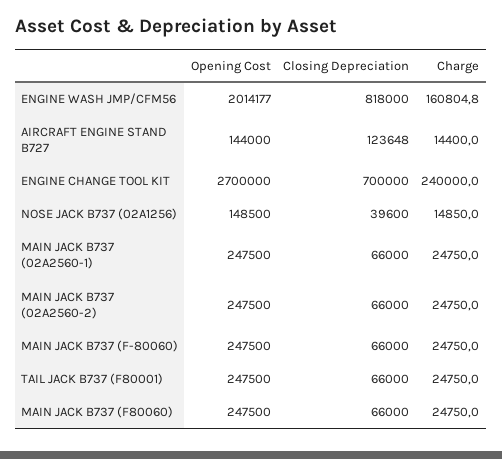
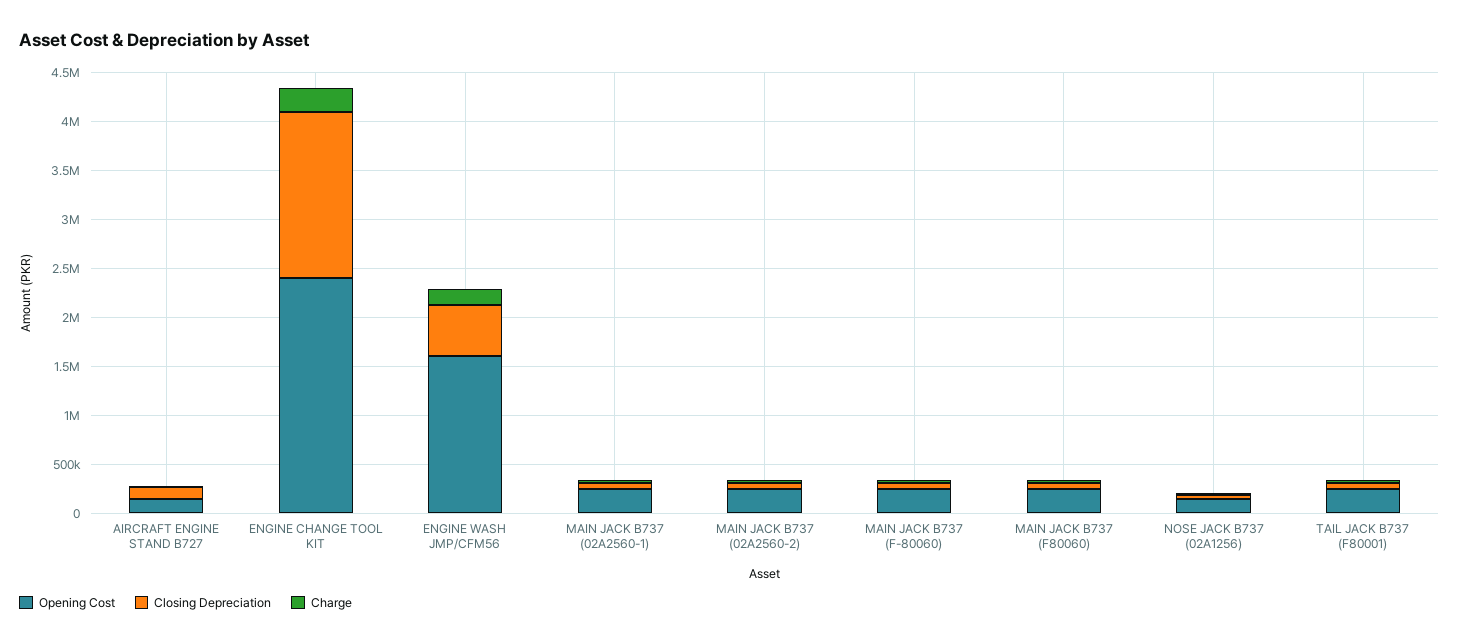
  {
    "Opening Cost": {
-     "ENGINE WASH JMP/CFM56": 2014177,
+     "ENGINE WASH JMP/CFM56": 1600000,
      "AIRCRAFT ENGINE STAND B727": 144000,
-     "ENGINE CHANGE TOOL KIT": 2700000,
+     "ENGINE CHANGE TOOL KIT": 2400000,
      "NOSE JACK B737 (02A1256)": 148500,
      "MAIN JACK B737 (02A2560-1)": 247500,
      "MAIN JACK B737 (02A2560-2)": 247500,
      "MAIN JACK B737 (F-80060)": 247500,
      "TAIL JACK B737 (F80001)": 247500,
      "MAIN JACK B737 (F80060)": 247500
    },
    "Closing Depreciation": {
-     "ENGINE WASH JMP/CFM56": 818000,
+     "ENGINE WASH JMP/CFM56": 500000,
      "AIRCRAFT ENGINE STAND B727": 123648,
-     "ENGINE CHANGE TOOL KIT": 700000,
+     "ENGINE CHANGE TOOL KIT": 1700000,
      "NOSE JACK B737 (02A1256)": 39600,
      "MAIN JACK B737 (02A2560-1)": 66000,
      "MAIN JACK B737 (02A2560-2)": 66000,
      "MAIN JACK B737 (F-80060)": 66000,
      "TAIL JACK B737 (F80001)": 66000,
      "MAIN JACK B737 (F80060)": 66000
    },
    "Charge": {
      "ENGINE WASH JMP/CFM56": 160804.8,
      "AIRCRAFT ENGINE STAND B727": 14400,
      "ENGINE CHANGE TOOL KIT": 240000,
      "NOSE JACK B737 (02A1256)": 14850,
      "MAIN JACK B737 (02A2560-1)": 24750,
      "MAIN JACK B737 (02A2560-2)": 24750,
      "MAIN JACK B737 (F-80060)": 24750,
      "TAIL JACK B737 (F80001)": 24750,
      "MAIN JACK B737 (F80060)": 24750
    }
  }

